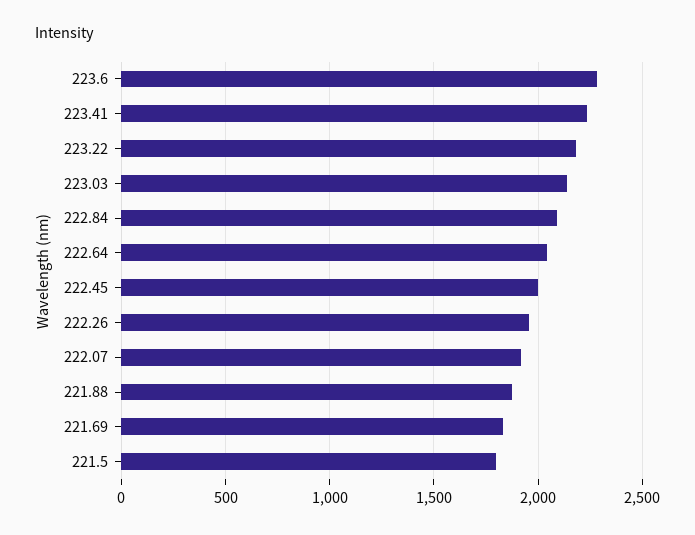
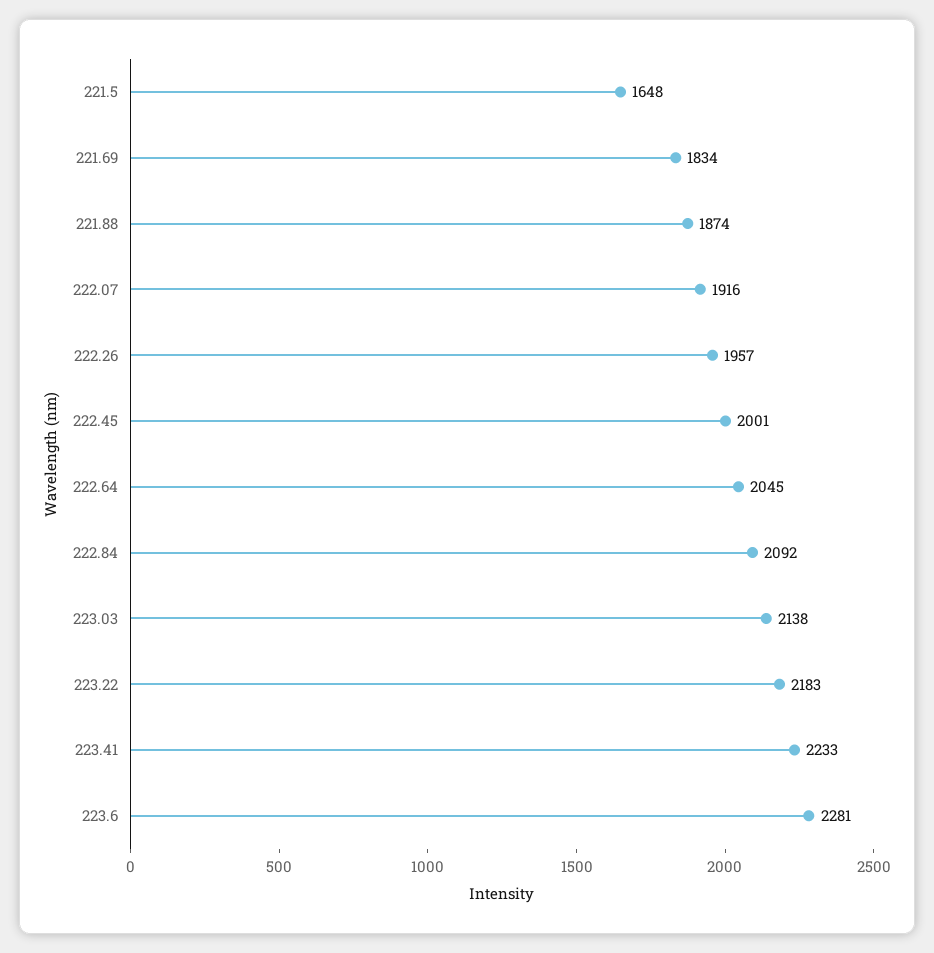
  {
    "223.6": 2281,
    "223.41": 2233,
    "223.22": 2183,
    "223.03": 2138,
    "222.84": 2092,
    "222.64": 2045,
    "222.45": 2001,
    "222.26": 1957,
    "222.07": 1916,
    "221.88": 1874,
    "221.69": 1834,
-   "221.5": 1800
+   "221.5": 1648
  }

